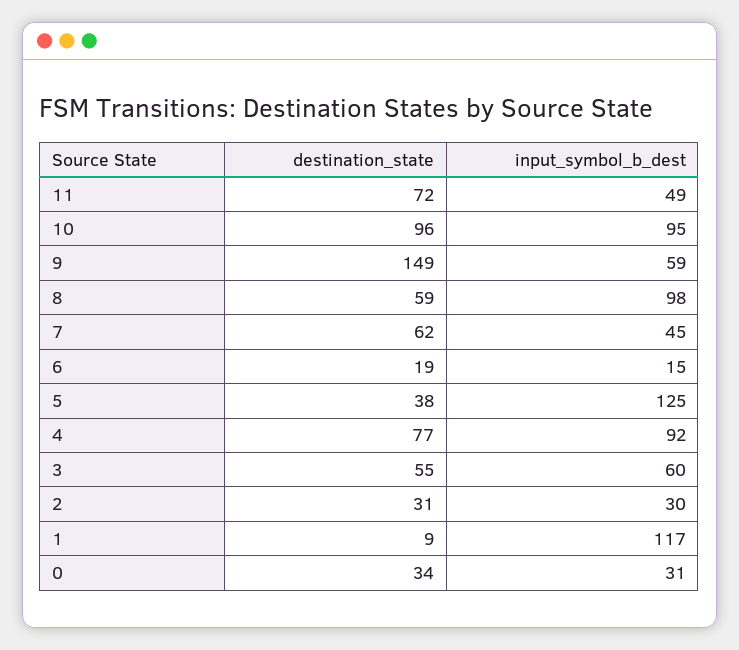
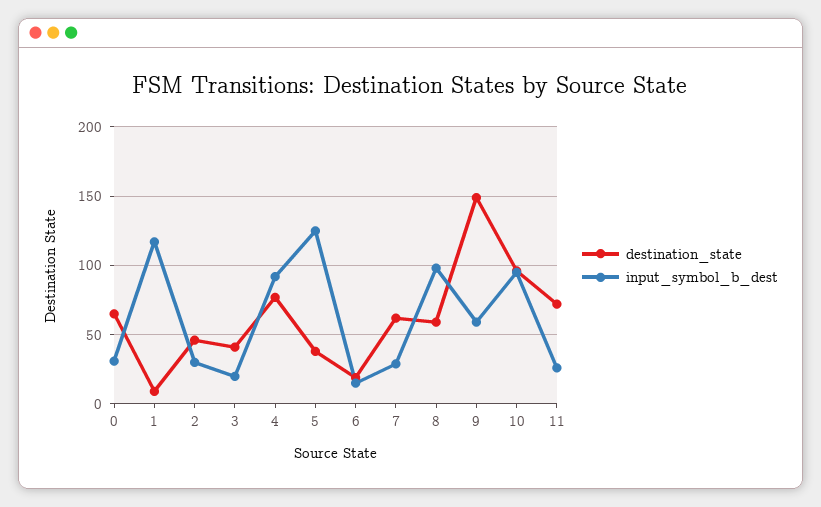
  {
    "destination_state": {
      "11": 72,
      "10": 96,
      "9": 149,
      "8": 59,
      "7": 62,
      "6": 19,
      "5": 38,
      "4": 77,
-     "3": 55,
+     "3": 40,
-     "2": 31,
+     "2": 45,
      "1": 9,
-     "0": 34
+     "0": 65
    },
    "input_symbol_b_dest": {
-     "11": 49,
+     "11": 25,
      "10": 95,
      "9": 59,
      "8": 98,
-     "7": 45,
+     "7": 30,
      "6": 15,
      "5": 125,
      "4": 92,
-     "3": 60,
+     "3": 20,
      "2": 30,
      "1": 117,
      "0": 31
    }
  }

